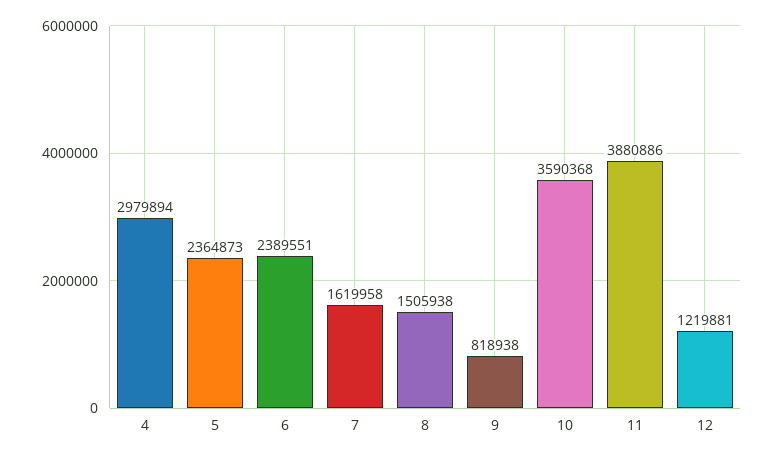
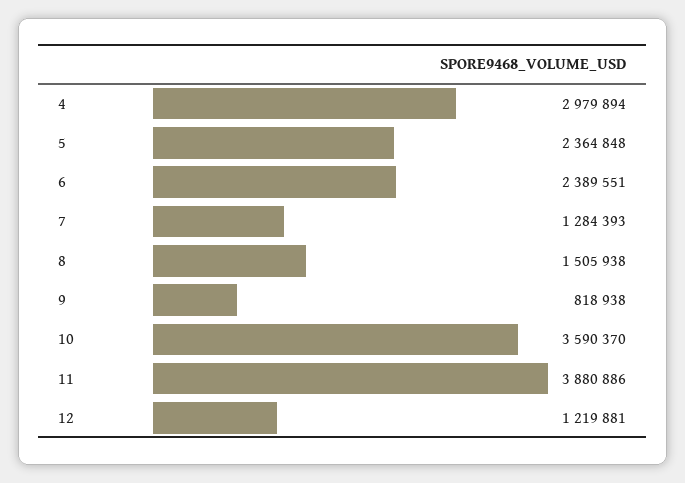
  {
    "4": 2979894,
-   "5": 2364873,
+   "5": 2364848,
    "6": 2389551,
-   "7": 1619958,
+   "7": 1284393,
    "8": 1505938,
    "9": 818938,
-   "10": 3590368,
+   "10": 3590370,
    "11": 3880886,
    "12": 1219881
  }

